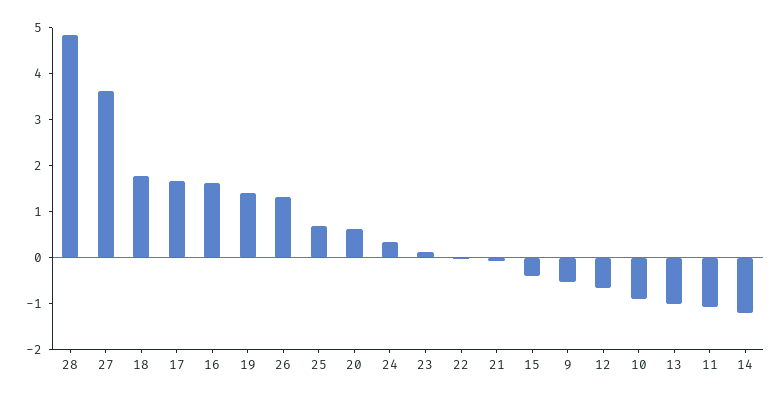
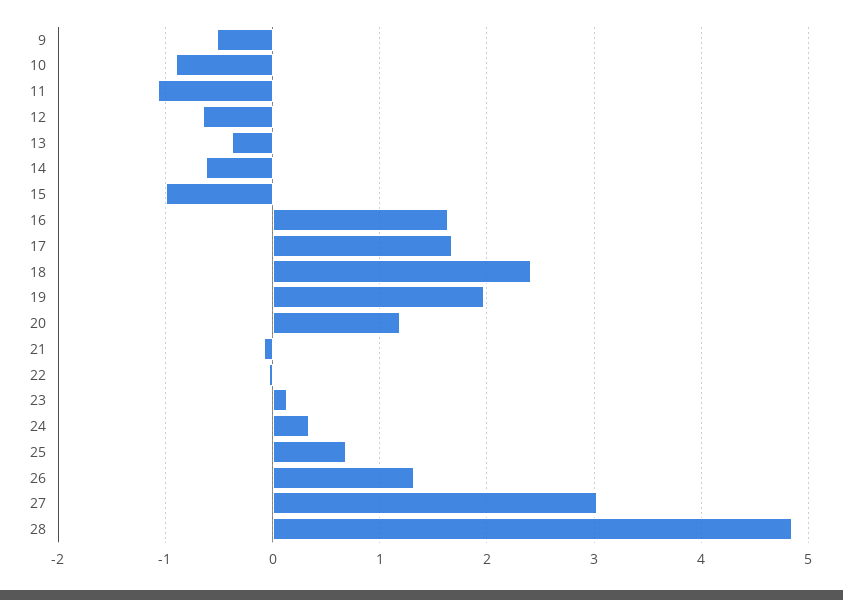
  {
    "28": 4.9,
-   "27": 3.6,
+   "27": 3,
-   "18": 1.8,
+   "18": 2.4,
    "17": 1.7,
    "16": 1.6,
-   "19": 1.4,
+   "19": 2,
    "26": 1.3,
    "25": 0.7,
-   "20": 0.6,
+   "20": 1.2,
    "24": 0.3,
    "23": 0.1,
    "22": 0,
    "21": -0.1,
-   "15": -0.4,
+   "15": -1,
    "9": -0.5,
    "12": -0.6,
    "10": -0.9,
-   "13": -1,
+   "13": -0.4,
    "11": -1.1,
-   "14": -1.2
+   "14": -0.6
  }

